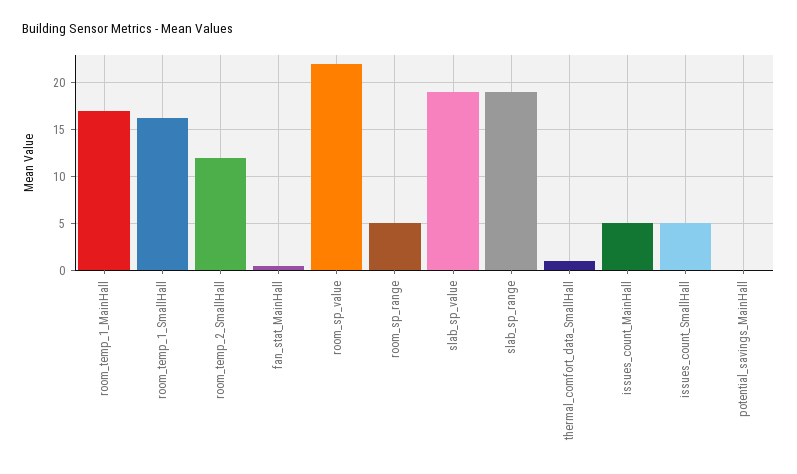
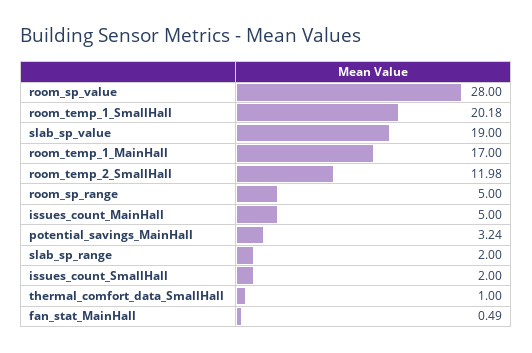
  {
    "room_temp_1_MainHall": 17,
-   "room_temp_1_SmallHall": 16,
+   "room_temp_1_SmallHall": 20.18,
    "room_temp_2_SmallHall": 11.98,
    "fan_stat_MainHall": 0.49,
-   "room_sp_value": 22,
+   "room_sp_value": 28,
    "room_sp_range": 5,
    "slab_sp_value": 19,
-   "slab_sp_range": 19,
+   "slab_sp_range": 2,
    "thermal_comfort_data_SmallHall": 1,
    "issues_count_MainHall": 5,
-   "issues_count_SmallHall": 5,
+   "issues_count_SmallHall": 2,
-   "potential_savings_MainHall": 0
+   "potential_savings_MainHall": 3.24
  }

